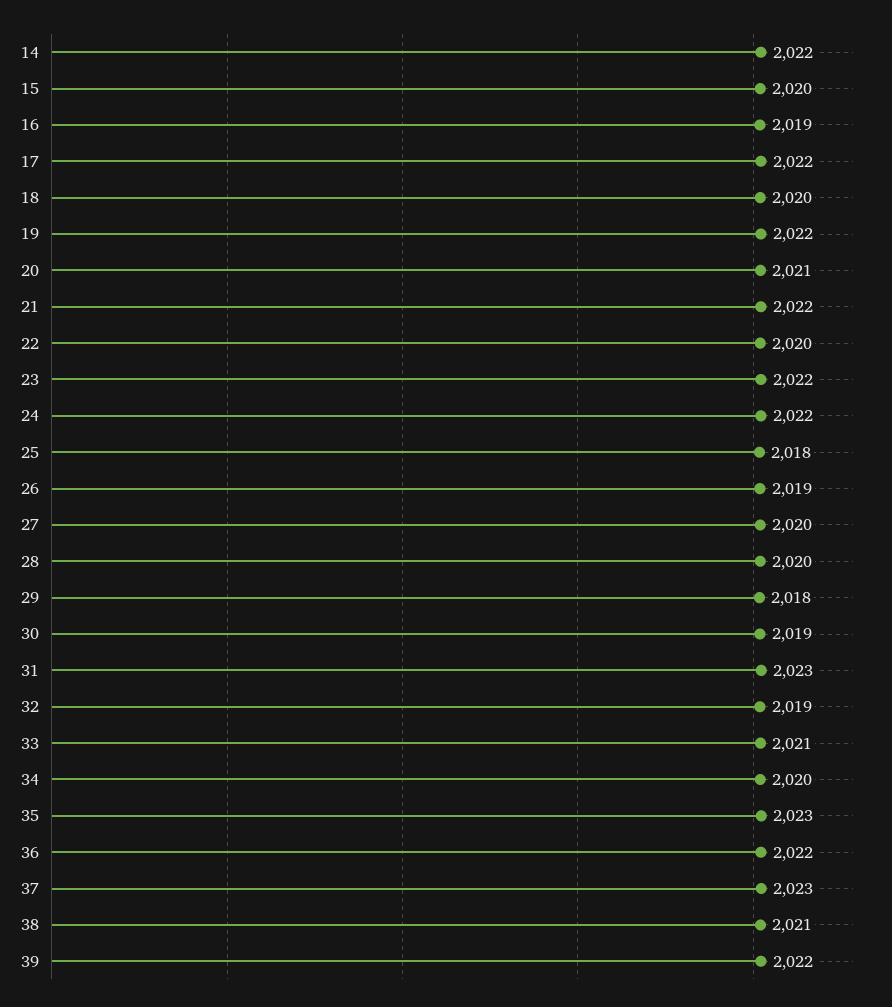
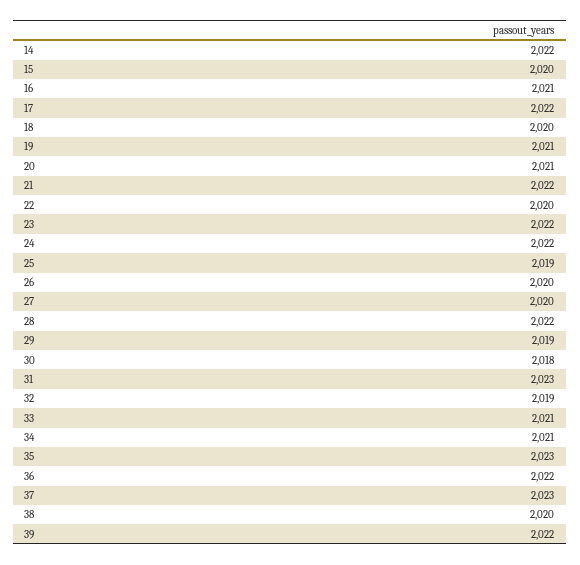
  {
    "14": 2022,
    "15": 2020,
-   "16": 2019,
+   "16": 2021,
    "17": 2022,
    "18": 2020,
-   "19": 2022,
+   "19": 2021,
    "20": 2021,
    "21": 2022,
    "22": 2020,
    "23": 2022,
    "24": 2022,
-   "25": 2018,
+   "25": 2019,
-   "26": 2019,
+   "26": 2020,
    "27": 2020,
-   "28": 2020,
+   "28": 2022,
-   "29": 2018,
+   "29": 2019,
-   "30": 2019,
+   "30": 2018,
    "31": 2023,
    "32": 2019,
    "33": 2021,
-   "34": 2020,
+   "34": 2021,
    "35": 2023,
    "36": 2022,
    "37": 2023,
-   "38": 2021,
+   "38": 2020,
    "39": 2022
  }

